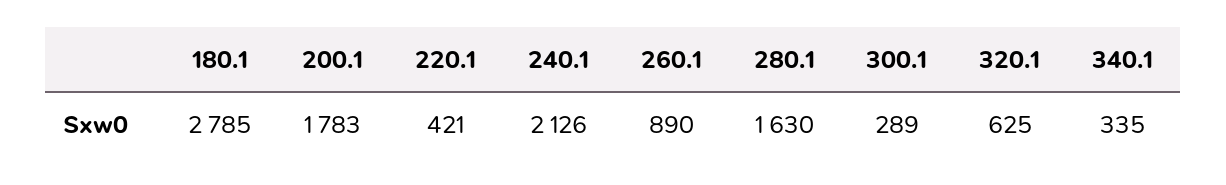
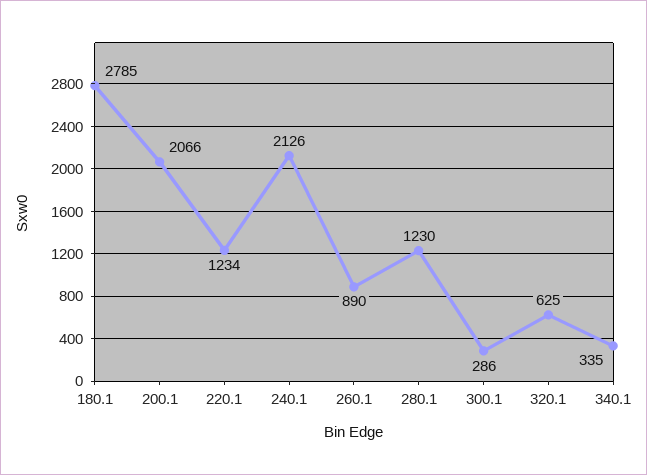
  {
    "180.1": 2785,
-   "200.1": 1783,
+   "200.1": 2066,
-   "220.1": 421,
+   "220.1": 1234,
    "240.1": 2126,
    "260.1": 890,
-   "280.1": 1630,
+   "280.1": 1230,
-   "300.1": 289,
+   "300.1": 286,
    "320.1": 625,
    "340.1": 335
  }

